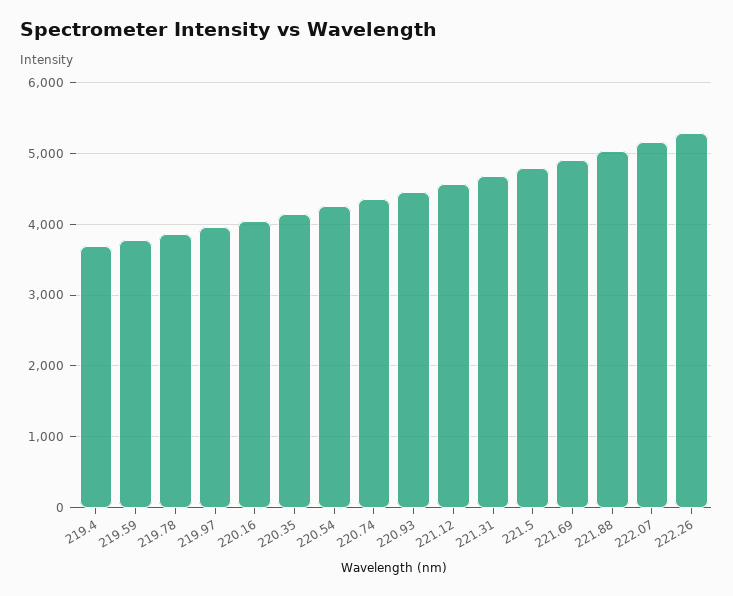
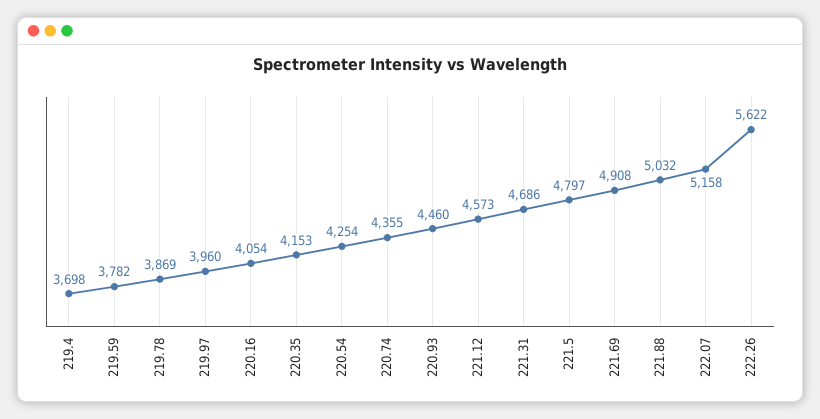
  {
    "219.4": 3698,
    "219.59": 3782,
    "219.78": 3869,
    "219.97": 3960,
    "220.16": 4054,
    "220.35": 4153,
    "220.54": 4254,
    "220.74": 4355,
    "220.93": 4460,
    "221.12": 4573,
    "221.31": 4686,
    "221.5": 4797,
    "221.69": 4908,
    "221.88": 5032,
    "222.07": 5158,
-   "222.26": 5300
+   "222.26": 5622
  }

